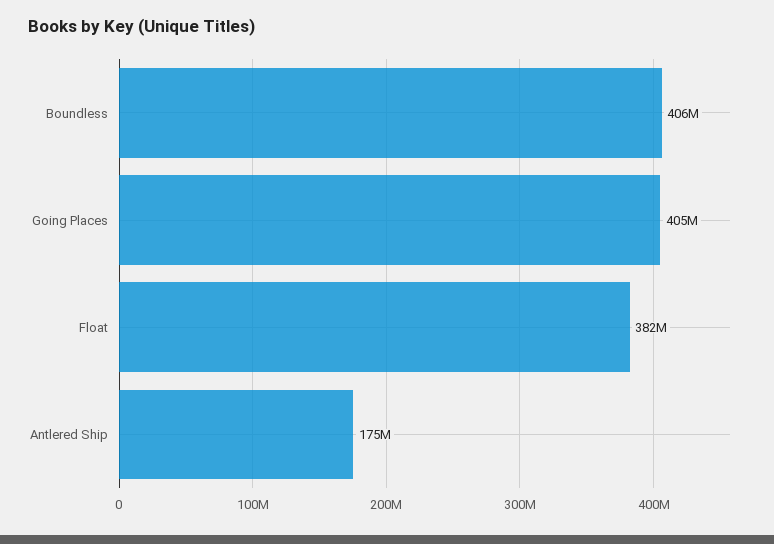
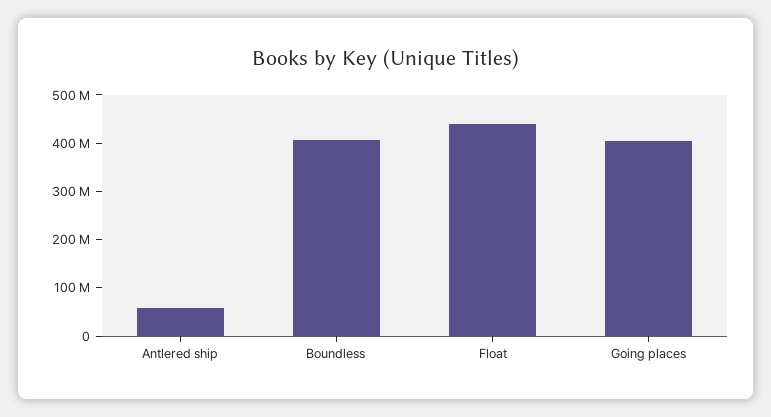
  {
    "Boundless": 406000000,
    "Going Places": 405000000,
-   "Float": 382000000,
+   "Float": 440000000,
-   "Antlered Ship": 175000000
+   "Antlered Ship": 60000000
  }

